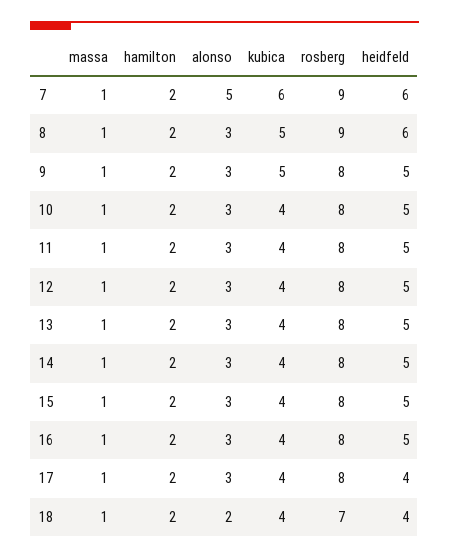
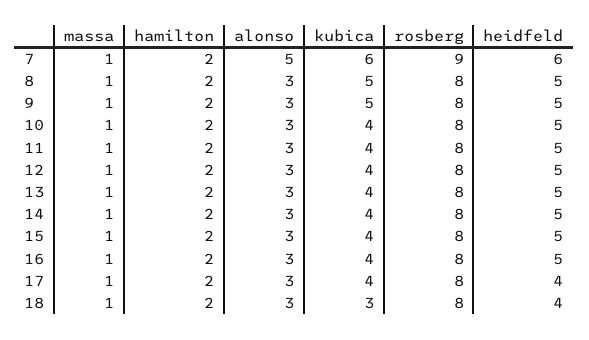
  {
    "massa": {
      "7": 1,
      "8": 1,
      "9": 1,
      "10": 1,
      "11": 1,
      "12": 1,
      "13": 1,
      "14": 1,
      "15": 1,
      "16": 1,
      "17": 1,
      "18": 1
    },
    "hamilton": {
      "7": 2,
      "8": 2,
      "9": 2,
      "10": 2,
      "11": 2,
      "12": 2,
      "13": 2,
      "14": 2,
      "15": 2,
      "16": 2,
      "17": 2,
      "18": 2
    },
    "alonso": {
      "7": 5,
      "8": 3,
      "9": 3,
      "10": 3,
      "11": 3,
      "12": 3,
      "13": 3,
      "14": 3,
      "15": 3,
      "16": 3,
      "17": 3,
-     "18": 2
+     "18": 3
    },
    "kubica": {
      "7": 6,
      "8": 5,
      "9": 5,
      "10": 4,
      "11": 4,
      "12": 4,
      "13": 4,
      "14": 4,
      "15": 4,
      "16": 4,
      "17": 4,
-     "18": 4
+     "18": 3
    },
    "rosberg": {
      "7": 9,
-     "8": 9,
+     "8": 8,
      "9": 8,
      "10": 8,
      "11": 8,
      "12": 8,
      "13": 8,
      "14": 8,
      "15": 8,
      "16": 8,
      "17": 8,
-     "18": 7
+     "18": 8
    },
    "heidfeld": {
      "7": 6,
-     "8": 6,
+     "8": 5,
      "9": 5,
      "10": 5,
      "11": 5,
      "12": 5,
      "13": 5,
      "14": 5,
      "15": 5,
      "16": 5,
      "17": 4,
      "18": 4
    }
  }

